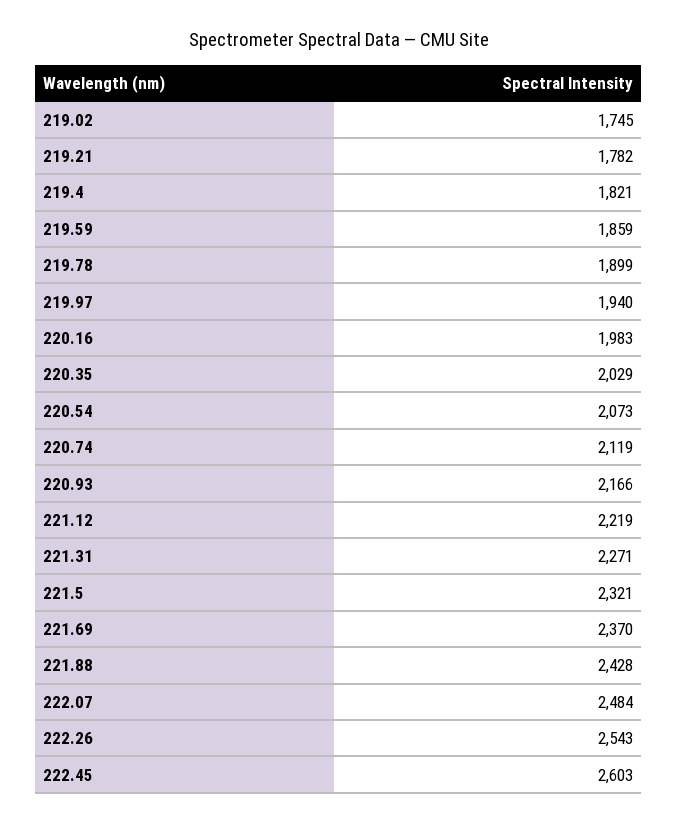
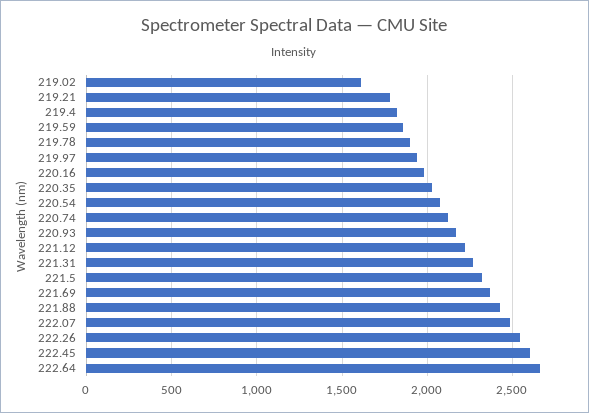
  {
-   "219.02": 1745,
+   "219.02": 1600,
    "219.21": 1782,
    "219.4": 1821,
    "219.59": 1859,
    "219.78": 1899,
    "219.97": 1940,
    "220.16": 1983,
    "220.35": 2029,
    "220.54": 2073,
    "220.74": 2119,
    "220.93": 2166,
    "221.12": 2219,
    "221.31": 2271,
    "221.5": 2321,
    "221.69": 2370,
    "221.88": 2428,
    "222.07": 2484,
    "222.26": 2543,
-   "222.45": 2603
+   "222.45": 2603,
+   "222.64": 2650
  }

